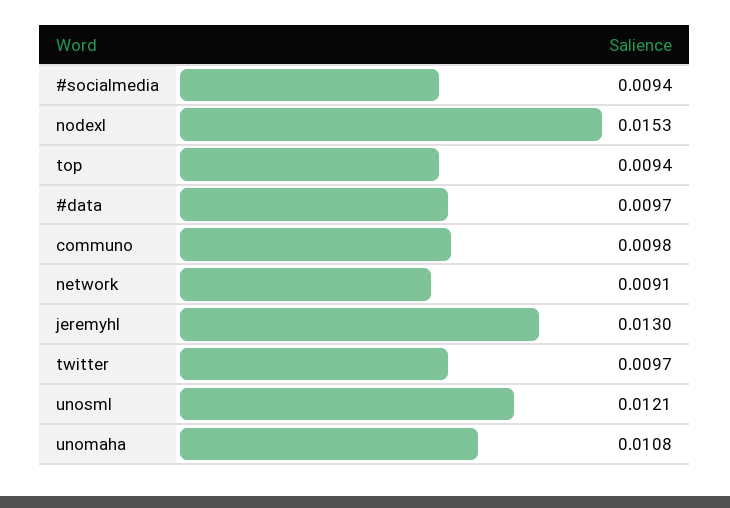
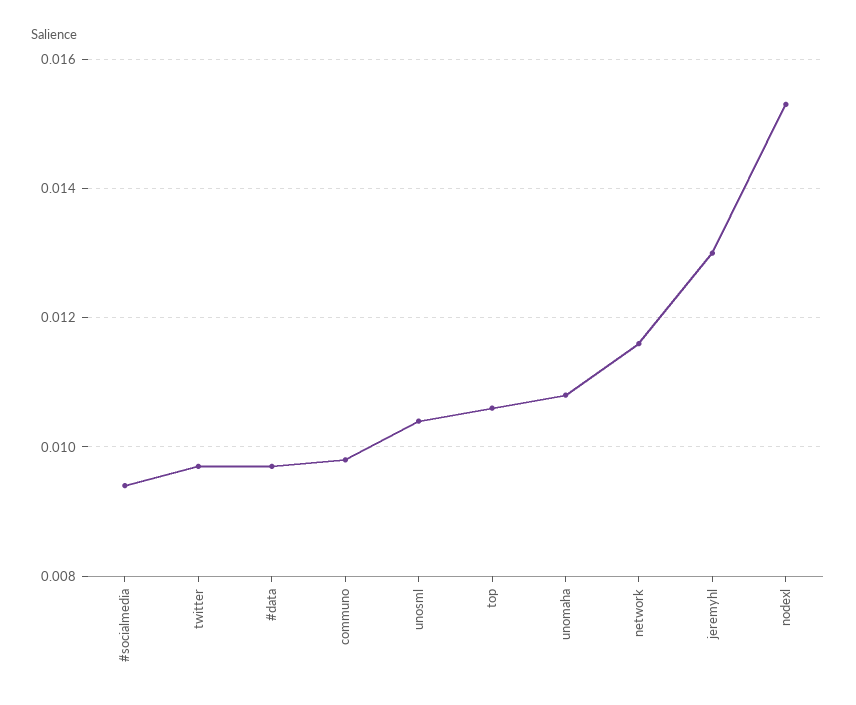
  {
    "#socialmedia": 0.0094,
    "nodexl": 0.0153,
-   "top": 0.0094,
+   "top": 0.0105,
    "#data": 0.0097,
    "communo": 0.0098,
-   "network": 0.0091,
+   "network": 0.0115,
    "jeremyhl": 0.013,
    "twitter": 0.0097,
-   "unosml": 0.0121,
+   "unosml": 0.0105,
    "unomaha": 0.0108
  }

